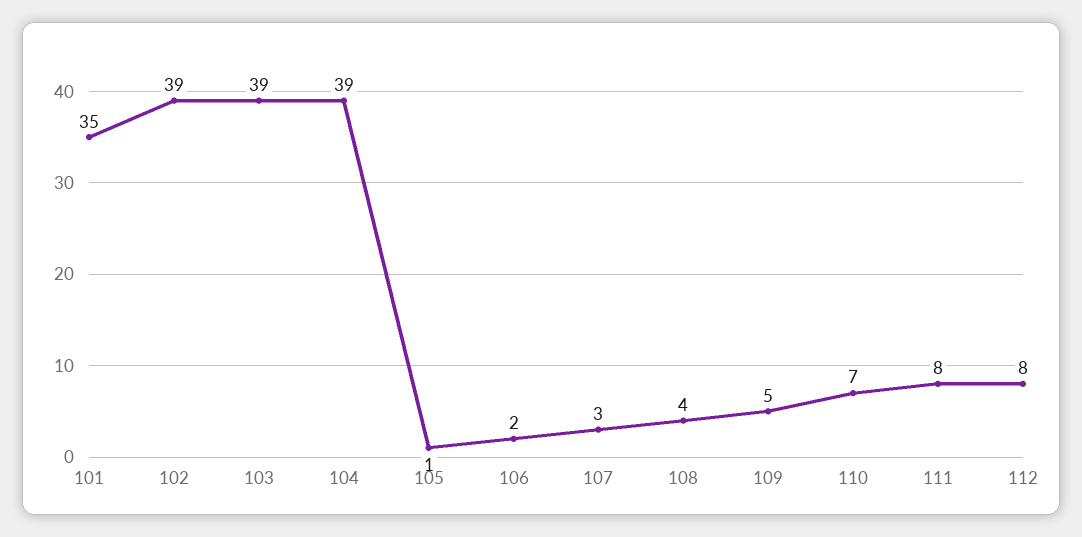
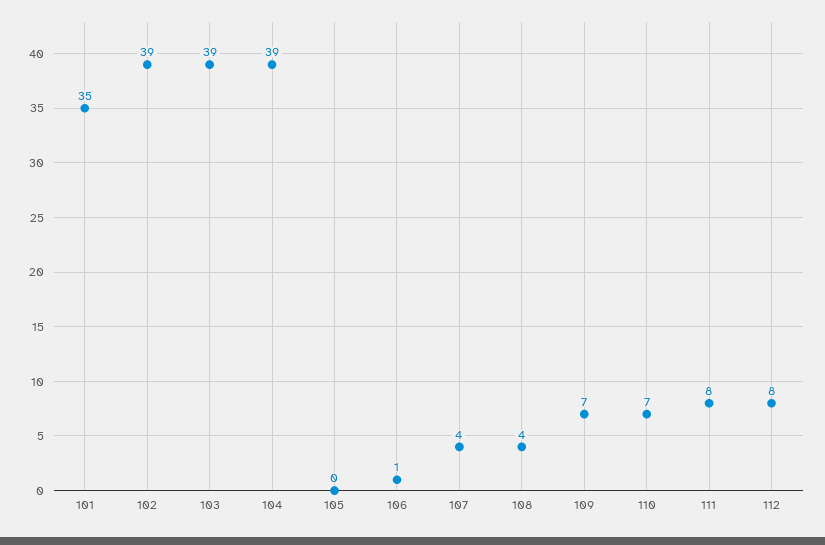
  {
    "101": 35,
    "102": 39,
    "103": 39,
    "104": 39,
-   "105": 1,
+   "105": 0,
-   "106": 2,
+   "106": 1,
-   "107": 3,
+   "107": 4,
    "108": 4,
-   "109": 5,
+   "109": 7,
    "110": 7,
    "111": 8,
    "112": 8
  }

